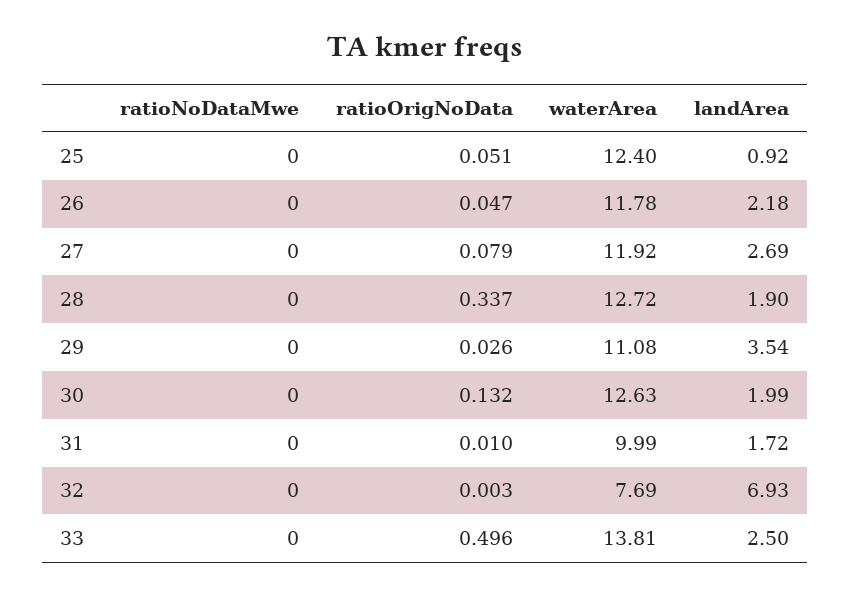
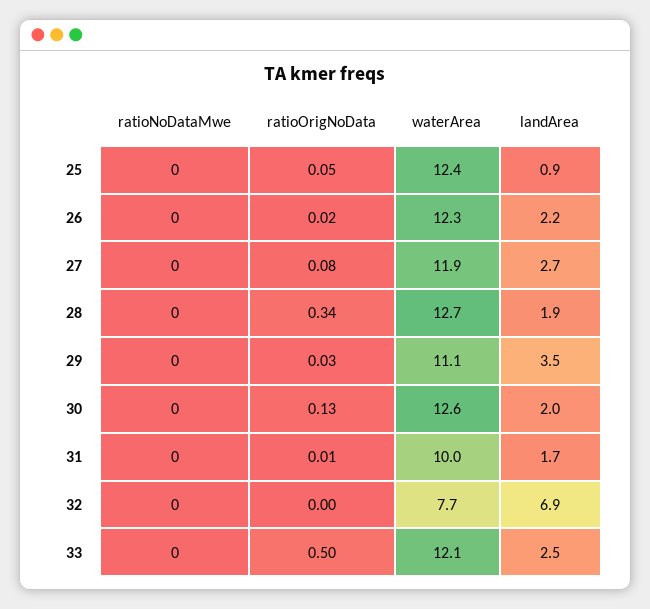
  {
    "ratioNoDataMwe": {
      "25": 0,
      "26": 0,
      "27": 0,
      "28": 0,
      "29": 0,
      "30": 0,
      "31": 0,
      "32": 0,
      "33": 0
    },
    "ratioOrigNoData": {
      "25": 0.051,
-     "26": 0.047,
+     "26": 0.02,
      "27": 0.079,
      "28": 0.337,
      "29": 0.026,
      "30": 0.132,
      "31": 0.01,
      "32": 0.003,
      "33": 0.496
    },
    "waterArea": {
      "25": 12.4,
-     "26": 11.78,
+     "26": 12.3,
      "27": 11.92,
      "28": 12.72,
      "29": 11.08,
      "30": 12.63,
      "31": 9.99,
      "32": 7.69,
-     "33": 13.81
+     "33": 12.1
    },
    "landArea": {
      "25": 0.92,
      "26": 2.18,
      "27": 2.69,
      "28": 1.9,
      "29": 3.54,
      "30": 1.99,
      "31": 1.72,
      "32": 6.93,
      "33": 2.5
    }
  }

